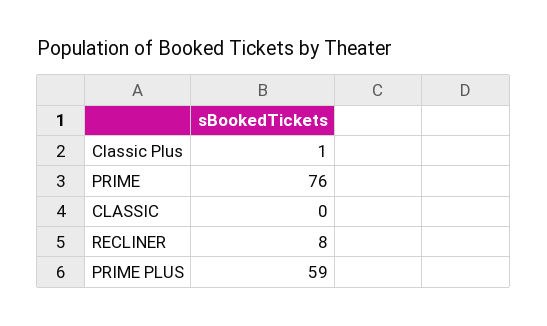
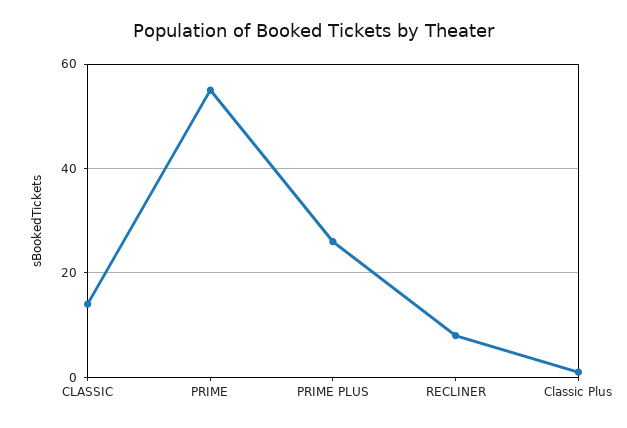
  {
    "Classic Plus": 1,
-   "PRIME": 76,
+   "PRIME": 55,
-   "CLASSIC": 0,
+   "CLASSIC": 15,
    "RECLINER": 8,
-   "PRIME PLUS": 59
+   "PRIME PLUS": 25
  }

